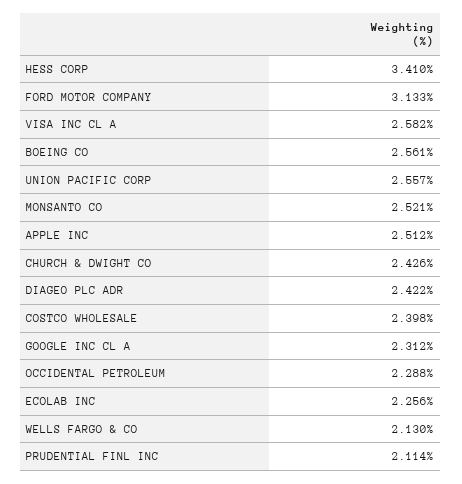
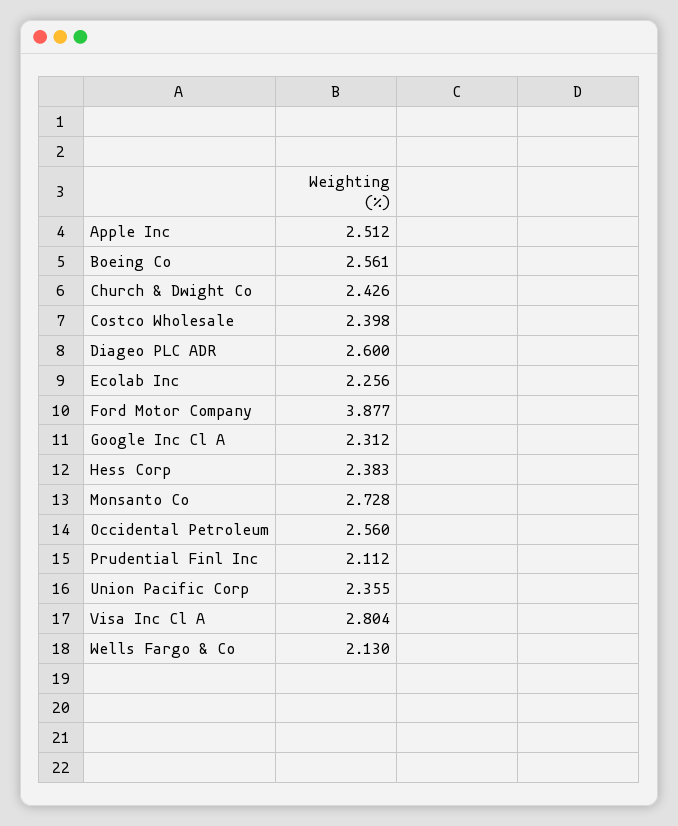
  {
-   "HESS CORP": 3.41,
+   "HESS CORP": 2.383,
-   "FORD MOTOR COMPANY": 3.133,
+   "FORD MOTOR COMPANY": 3.877,
-   "VISA INC CL A": 2.582,
+   "VISA INC CL A": 2.804,
    "BOEING CO": 2.561,
-   "UNION PACIFIC CORP": 2.557,
+   "UNION PACIFIC CORP": 2.355,
-   "MONSANTO CO": 2.521,
+   "MONSANTO CO": 2.728,
    "APPLE INC": 2.512,
    "CHURCH & DWIGHT CO": 2.426,
-   "DIAGEO PLC ADR": 2.422,
+   "DIAGEO PLC ADR": 2.6,
    "COSTCO WHOLESALE": 2.398,
    "GOOGLE INC CL A": 2.312,
-   "OCCIDENTAL PETROLEUM": 2.288,
+   "OCCIDENTAL PETROLEUM": 2.56,
    "ECOLAB INC": 2.256,
    "WELLS FARGO & CO": 2.13,
-   "PRUDENTIAL FINL INC": 2.114
+   "PRUDENTIAL FINL INC": 2.112
  }

